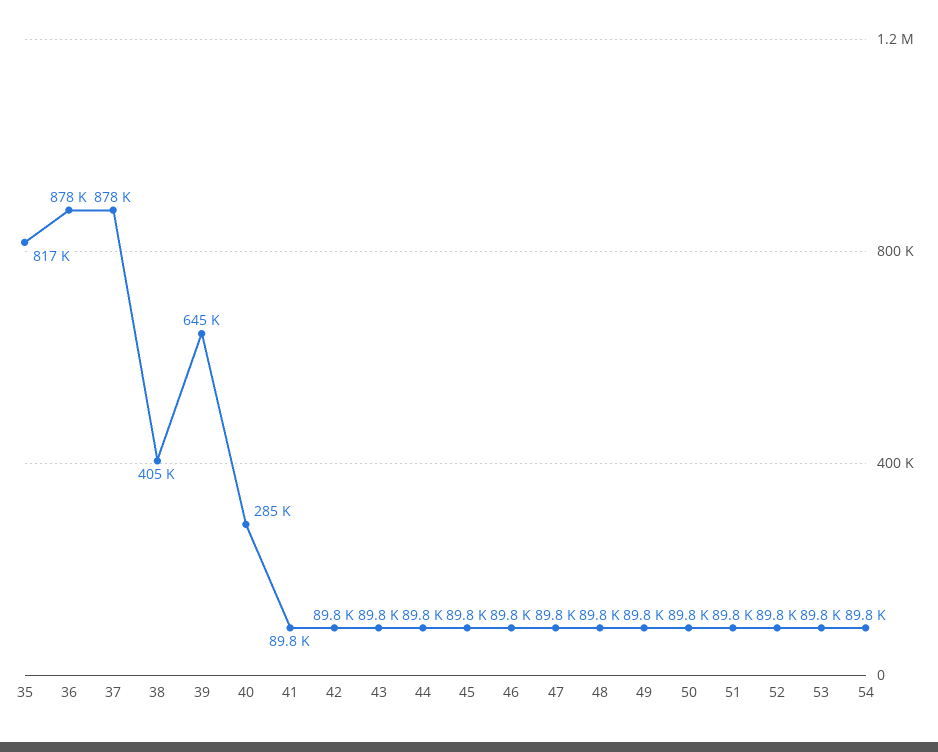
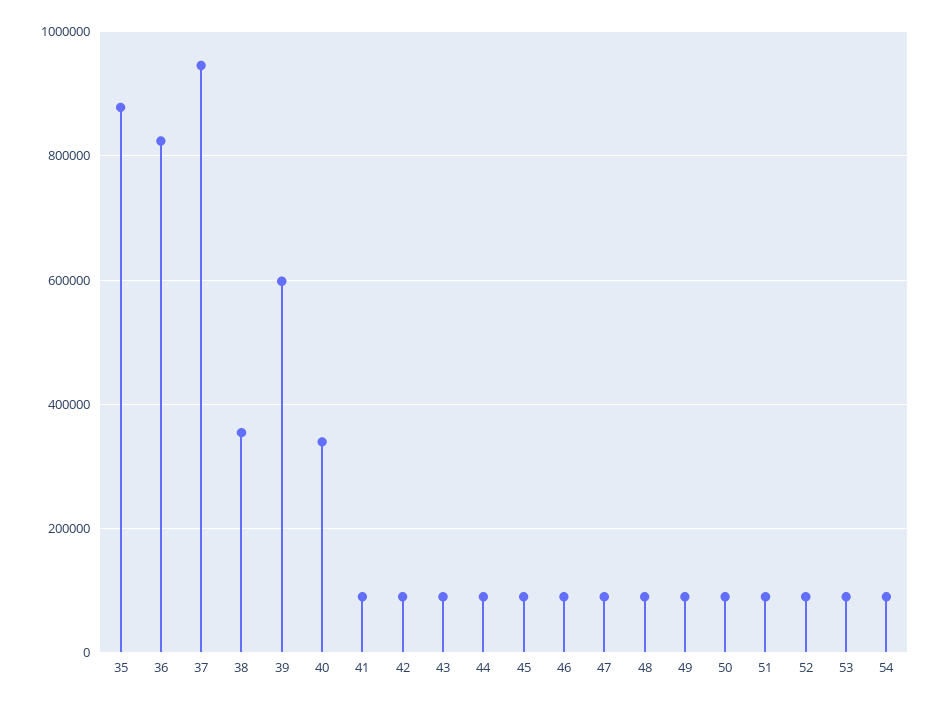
  {
-   "35": 817000,
+   "35": 880000,
-   "36": 878000,
+   "36": 820000,
-   "37": 878000,
+   "37": 940000,
-   "38": 405000,
+   "38": 360000,
-   "39": 645000,
+   "39": 600000,
-   "40": 285000,
+   "40": 340000,
    "41": 89800,
    "42": 89800,
    "43": 89800,
    "44": 89800,
    "45": 89800,
    "46": 89800,
    "47": 89800,
    "48": 89800,
    "49": 89800,
    "50": 89800,
    "51": 89800,
    "52": 89800,
    "53": 89800,
    "54": 89800
  }

